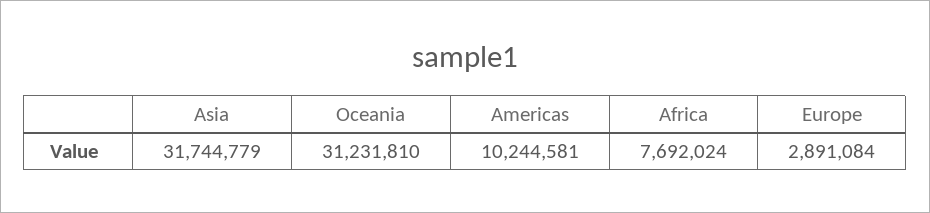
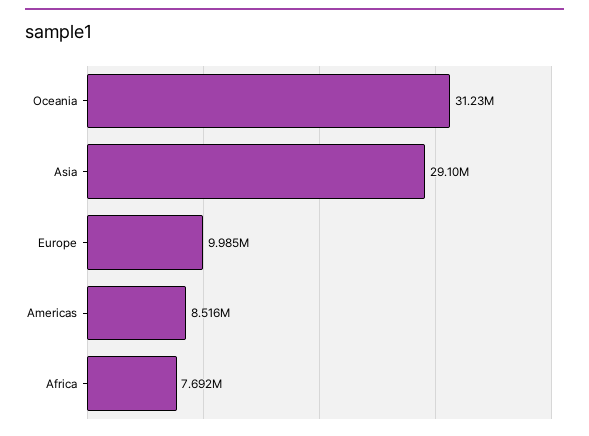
  {
-   "Asia": 31744779,
+   "Asia": 29100000,
    "Oceania": 31231810,
-   "Americas": 10244581,
+   "Americas": 8516000,
    "Africa": 7692024,
-   "Europe": 2891084
+   "Europe": 9985000
  }

